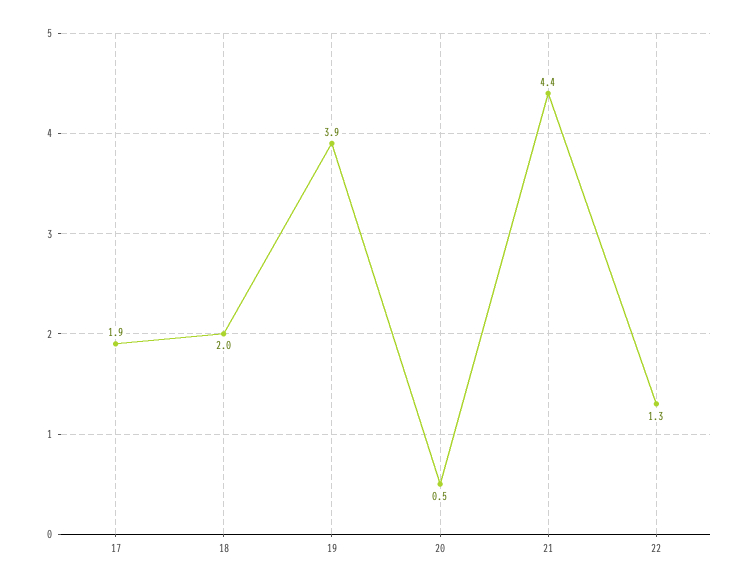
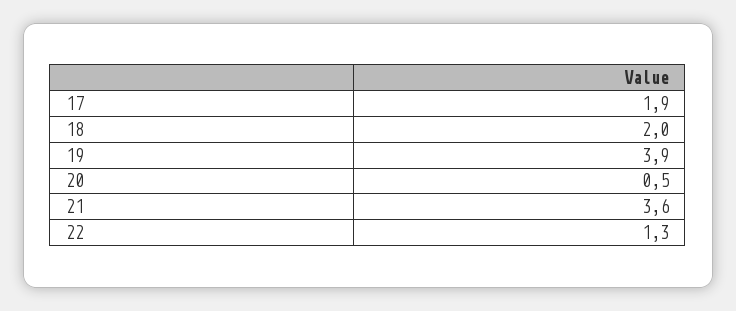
  {
    "17": 1.9,
    "18": 2,
    "19": 3.9,
    "20": 0.5,
-   "21": 4.4,
+   "21": 3.6,
    "22": 1.3
  }

